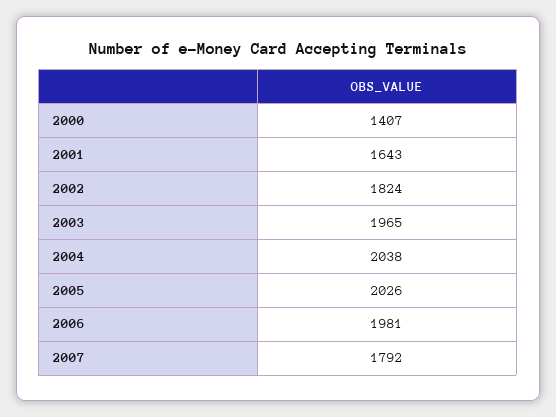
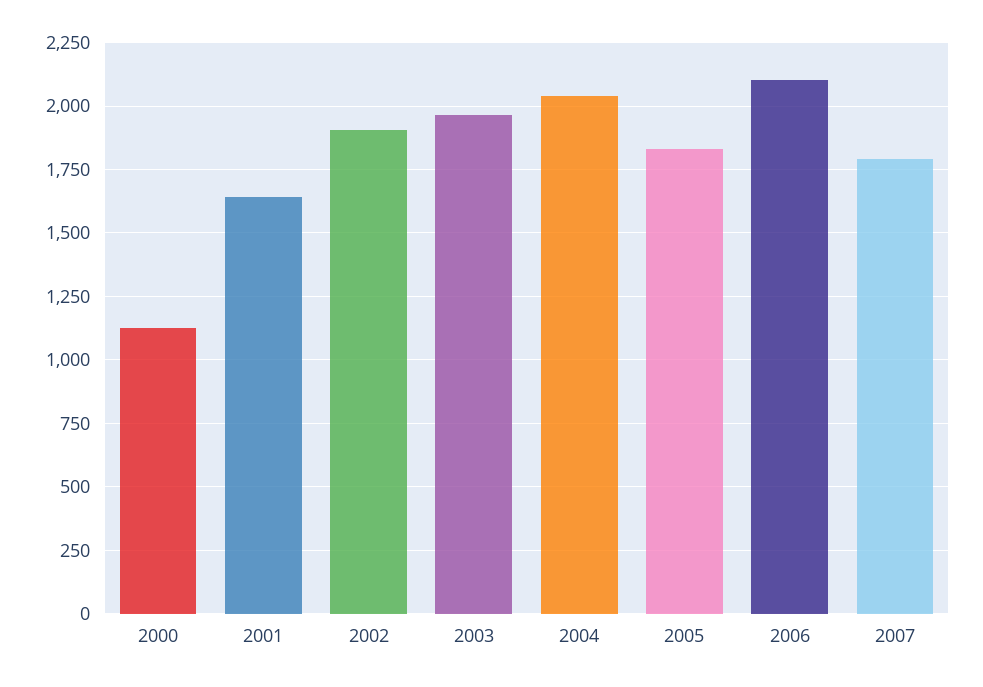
  {
-   "2000": 1407,
+   "2000": 1125,
    "2001": 1643,
-   "2002": 1824,
+   "2002": 1900,
    "2003": 1965,
    "2004": 2038,
-   "2005": 2026,
+   "2005": 1825,
-   "2006": 1981,
+   "2006": 2100,
    "2007": 1792
  }

